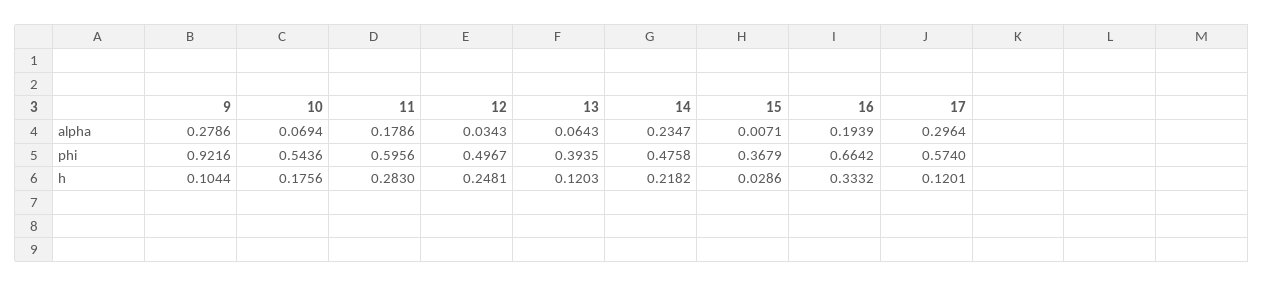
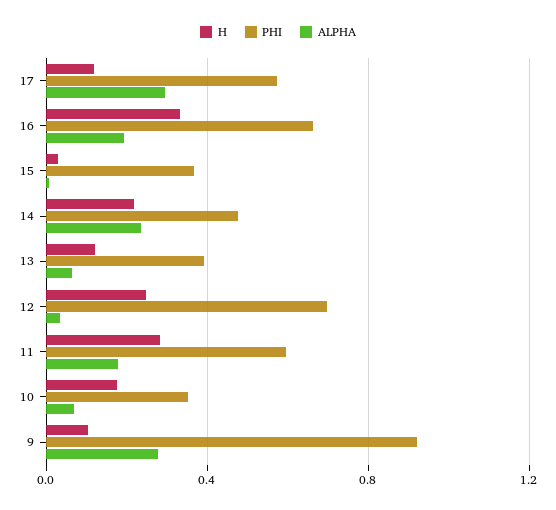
  {
    "alpha": {
      "9": 0.2786,
      "10": 0.0694,
      "11": 0.1786,
      "12": 0.0343,
      "13": 0.0643,
      "14": 0.2347,
      "15": 0.0071,
      "16": 0.1939,
      "17": 0.2964
    },
    "phi": {
      "9": 0.9216,
-     "10": 0.5436,
+     "10": 0.35,
      "11": 0.5956,
-     "12": 0.4967,
+     "12": 0.7,
      "13": 0.3935,
      "14": 0.4758,
      "15": 0.3679,
      "16": 0.6642,
      "17": 0.574
    },
    "h": {
      "9": 0.1044,
      "10": 0.1756,
      "11": 0.283,
      "12": 0.2481,
      "13": 0.1203,
      "14": 0.2182,
      "15": 0.0286,
      "16": 0.3332,
      "17": 0.1201
    }
  }

